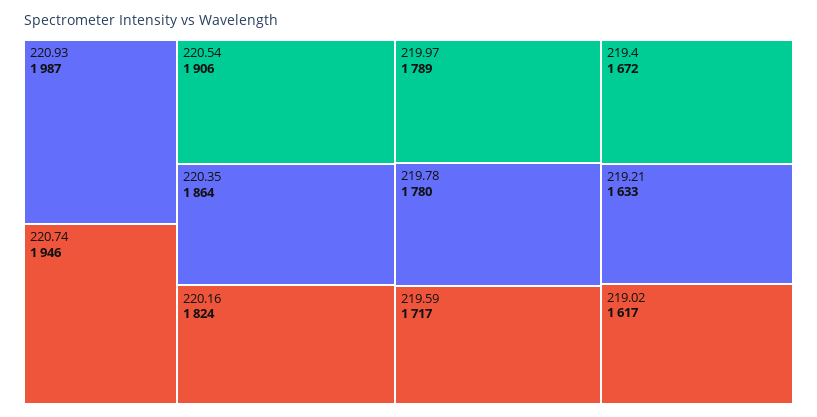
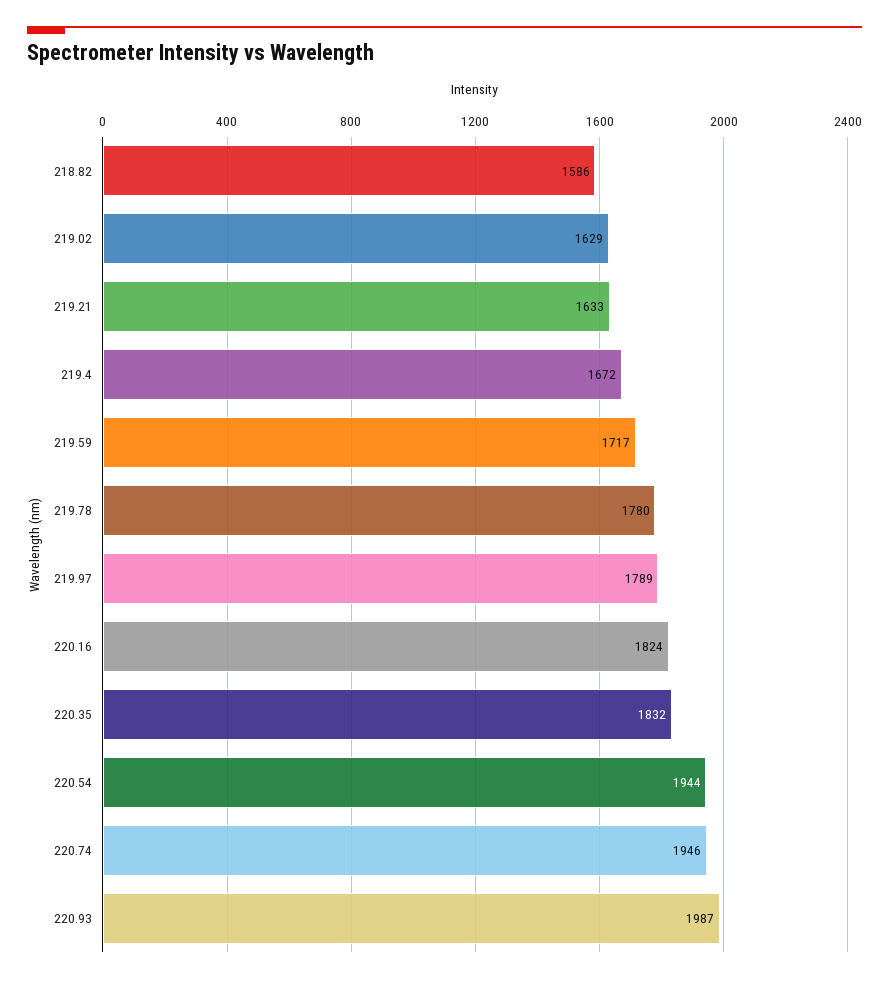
  {
    "220.93": 1987,
    "220.74": 1946,
-   "220.54": 1906,
+   "220.54": 1944,
-   "220.35": 1864,
+   "220.35": 1832,
    "220.16": 1824,
    "219.97": 1789,
    "219.78": 1780,
    "219.59": 1717,
    "219.4": 1672,
    "219.21": 1633,
-   "219.02": 1617
+   "219.02": 1629,
+   "218.82": 1586
  }

